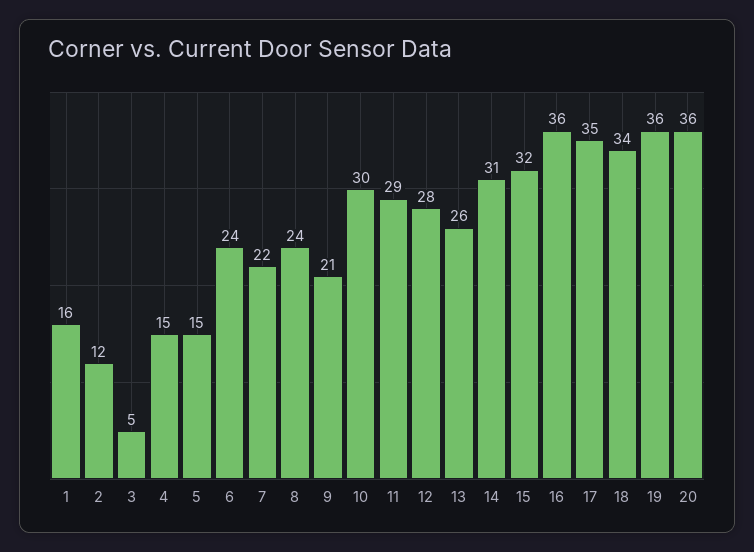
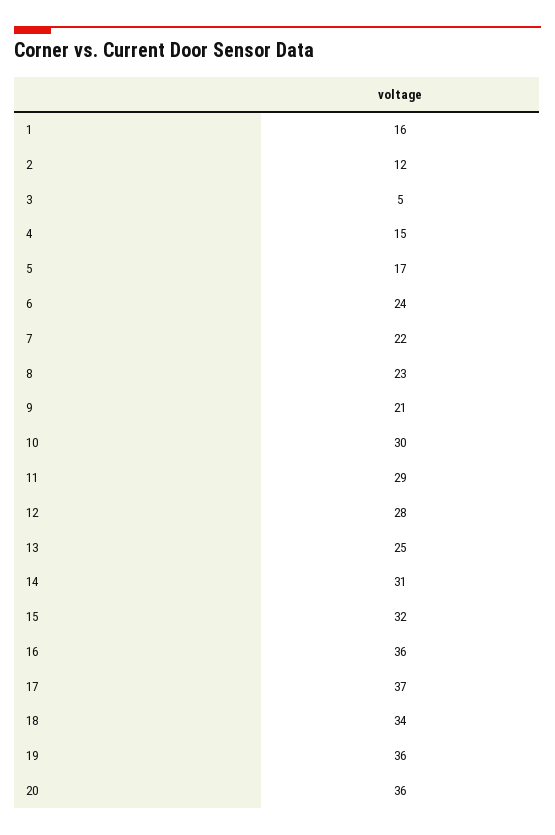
  {
    "1": 16,
    "2": 12,
    "3": 5,
    "4": 15,
-   "5": 15,
+   "5": 17,
    "6": 24,
    "7": 22,
-   "8": 24,
+   "8": 23,
    "9": 21,
    "10": 30,
    "11": 29,
    "12": 28,
-   "13": 26,
+   "13": 25,
    "14": 31,
    "15": 32,
    "16": 36,
-   "17": 35,
+   "17": 37,
    "18": 34,
    "19": 36,
    "20": 36
  }

